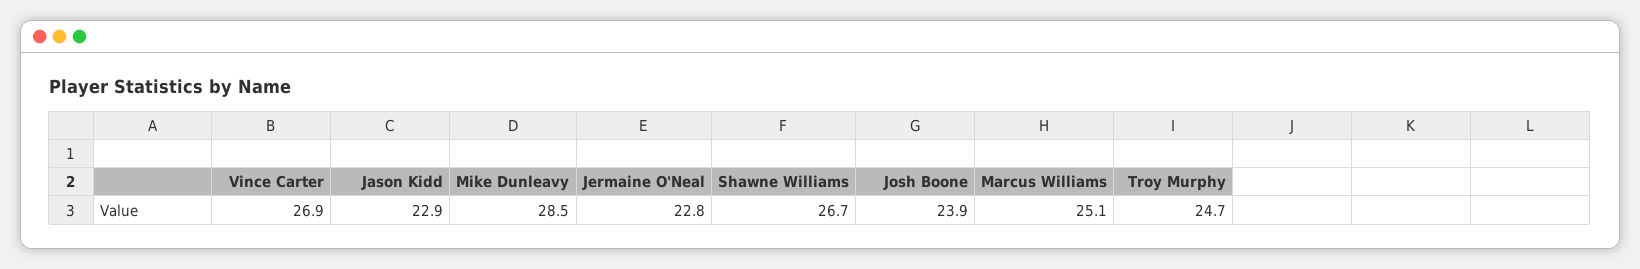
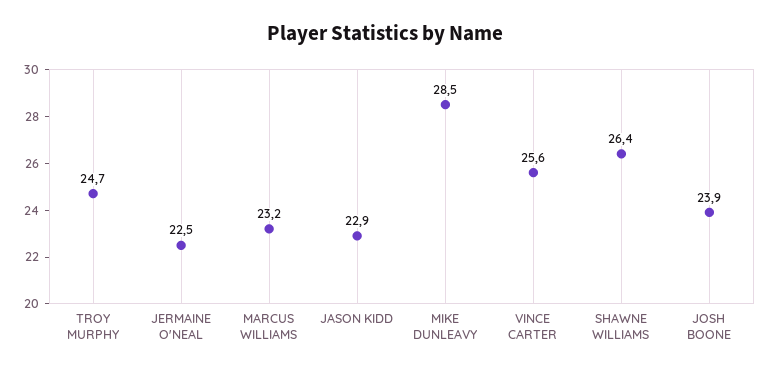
  {
-   "Vince Carter": 26.9,
+   "Vince Carter": 25.6,
    "Jason Kidd": 22.9,
    "Mike Dunleavy": 28.5,
-   "Jermaine O'Neal": 22.8,
+   "Jermaine O'Neal": 22.5,
-   "Shawne Williams": 26.7,
+   "Shawne Williams": 26.4,
    "Josh Boone": 23.9,
-   "Marcus Williams": 25.1,
+   "Marcus Williams": 23.2,
    "Troy Murphy": 24.7
  }

